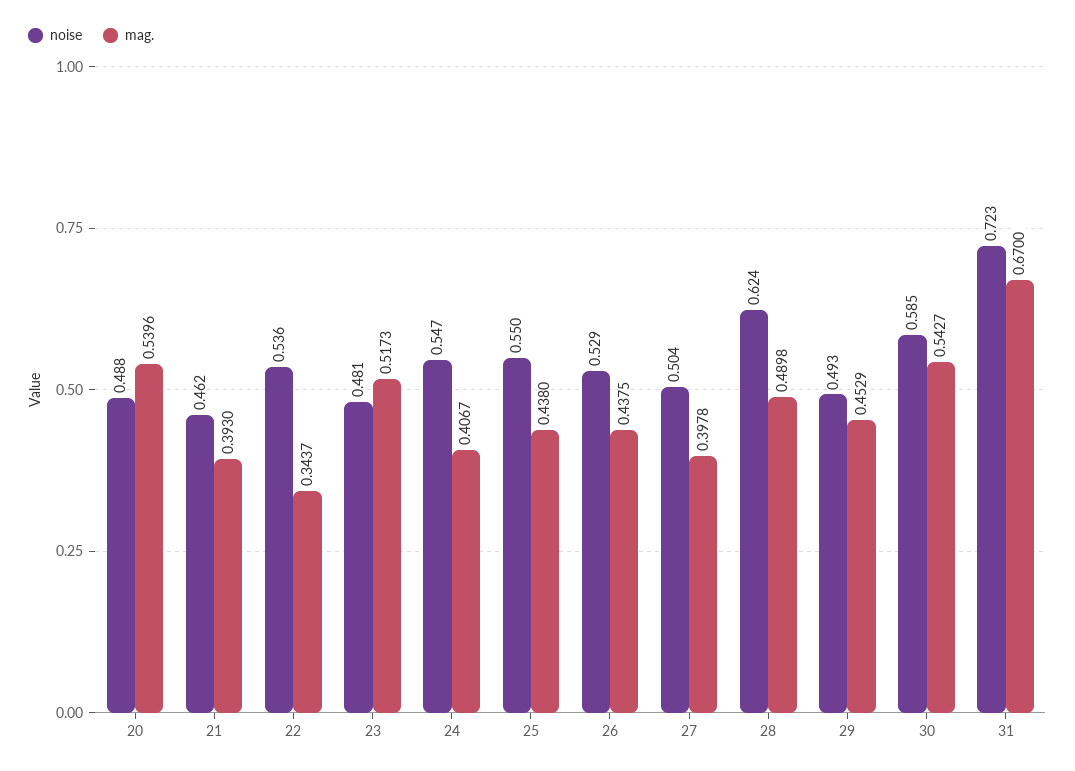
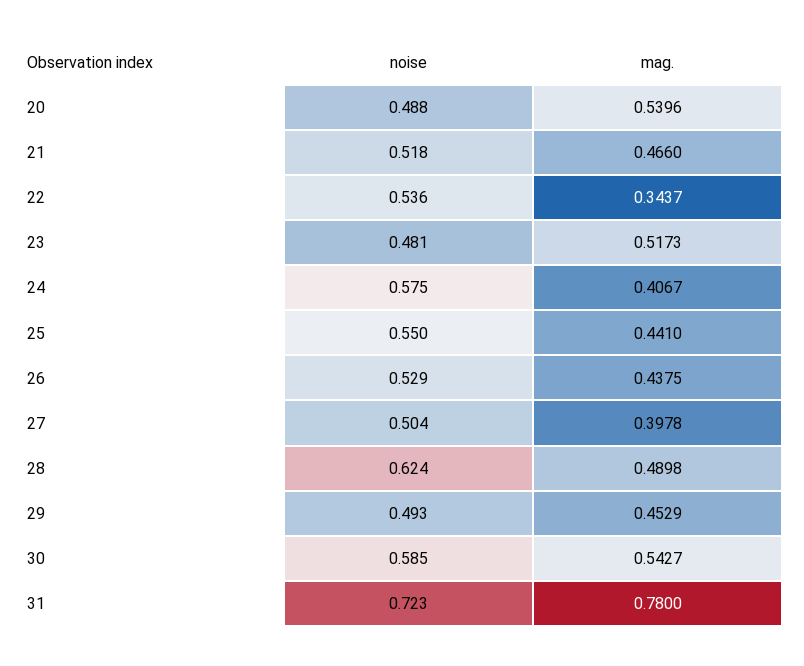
  {
    "noise": {
      "20": 0.488,
-     "21": 0.462,
+     "21": 0.518,
      "22": 0.536,
      "23": 0.481,
-     "24": 0.547,
+     "24": 0.575,
      "25": 0.55,
      "26": 0.529,
      "27": 0.504,
      "28": 0.624,
      "29": 0.493,
      "30": 0.585,
      "31": 0.723
    },
    "mag.": {
      "20": 0.5396,
-     "21": 0.393,
+     "21": 0.466,
      "22": 0.3437,
      "23": 0.5173,
      "24": 0.4067,
-     "25": 0.438,
+     "25": 0.441,
      "26": 0.4375,
      "27": 0.3978,
      "28": 0.4898,
      "29": 0.4529,
      "30": 0.5427,
-     "31": 0.67
+     "31": 0.78
    }
  }

